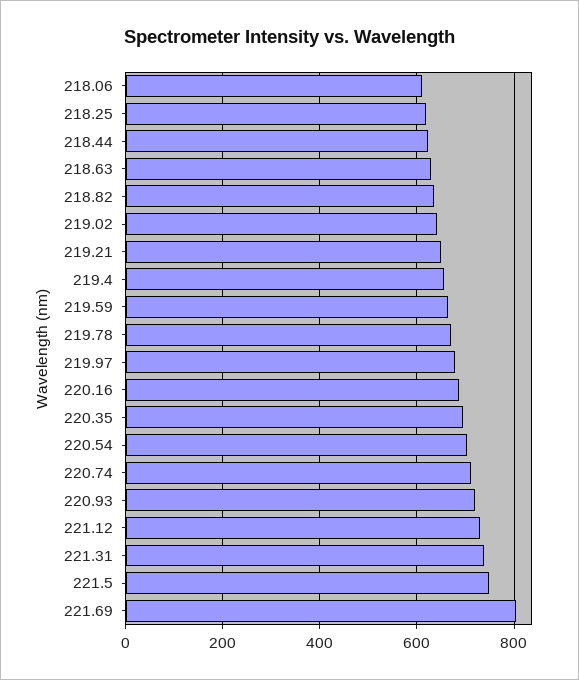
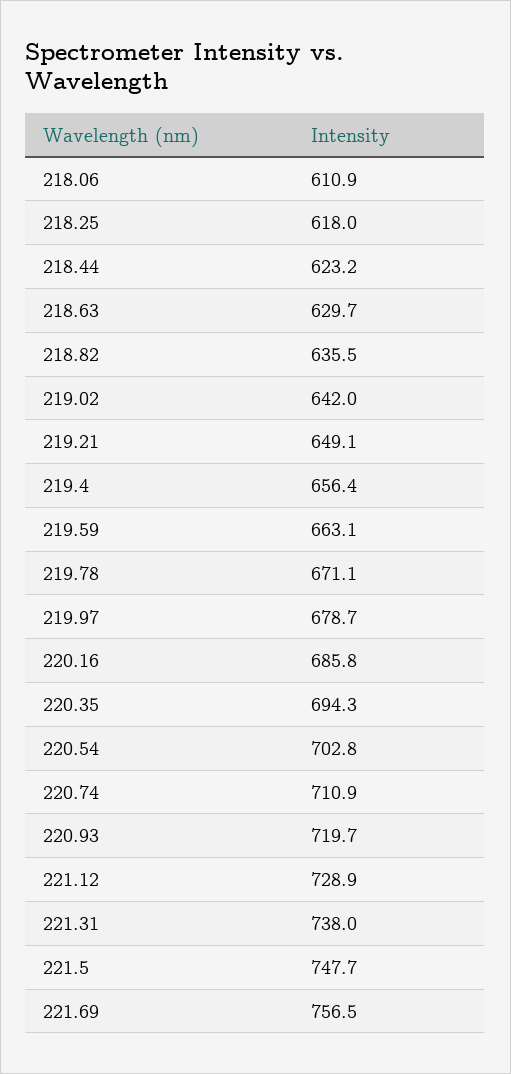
  {
    "218.06": 610.9,
    "218.25": 618,
    "218.44": 623.2,
    "218.63": 629.7,
    "218.82": 635.5,
    "219.02": 642,
    "219.21": 649.1,
    "219.4": 656.4,
    "219.59": 663.1,
    "219.78": 671.1,
    "219.97": 678.7,
    "220.16": 685.8,
    "220.35": 694.3,
    "220.54": 702.8,
    "220.74": 710.9,
    "220.93": 719.7,
    "221.12": 728.9,
    "221.31": 738,
    "221.5": 747.7,
-   "221.69": 800
+   "221.69": 756.5
  }

